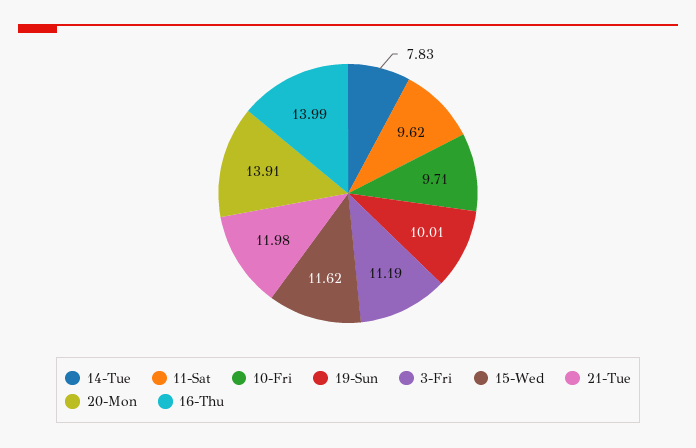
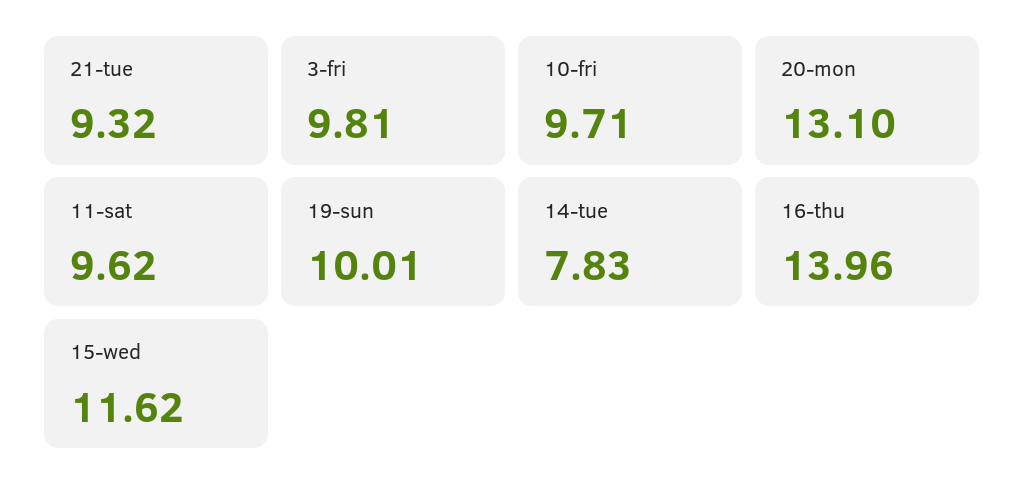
  {
    "14-Tue": 7.83,
    "11-Sat": 9.62,
    "10-Fri": 9.71,
    "19-Sun": 10.01,
-   "3-Fri": 11.19,
+   "3-Fri": 9.81,
    "15-Wed": 11.62,
-   "21-Tue": 11.98,
+   "21-Tue": 9.32,
-   "20-Mon": 13.91,
+   "20-Mon": 13.1,
-   "16-Thu": 13.99
+   "16-Thu": 13.96
  }

